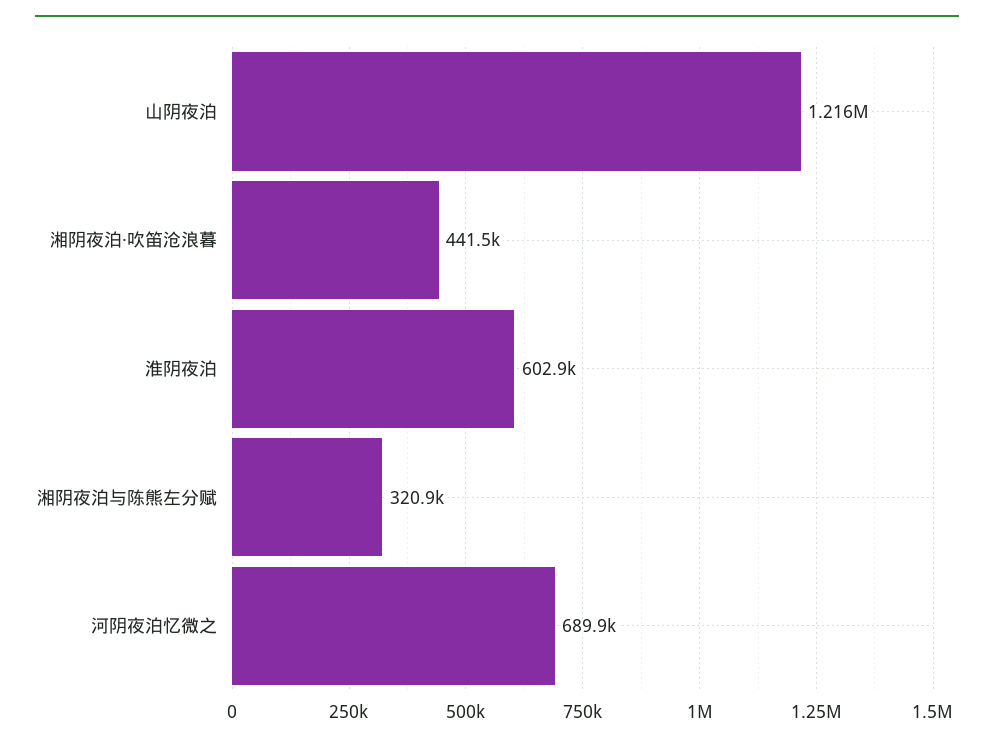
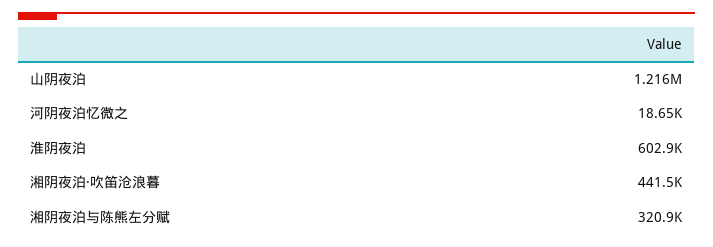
  {
    "山阴夜泊": 1216000,
    "湘阴夜泊·吹笛沧浪暮": 441500,
    "淮阴夜泊": 602900,
    "湘阴夜泊与陈熊左分赋": 320900,
-   "河阴夜泊忆微之": 689900
+   "河阴夜泊忆微之": 18650
  }

